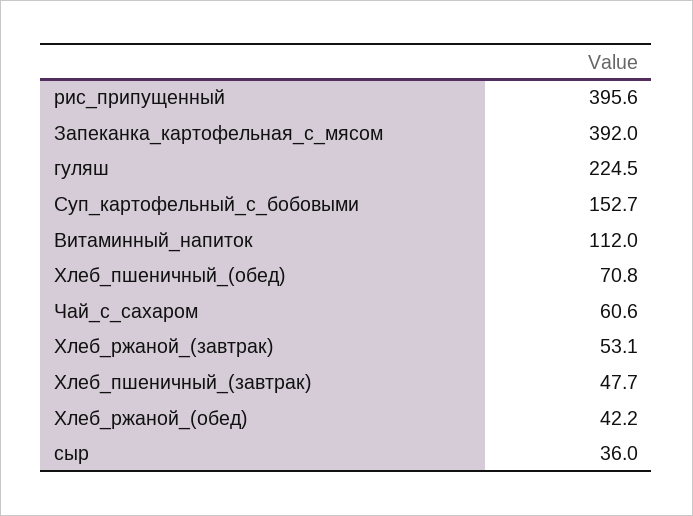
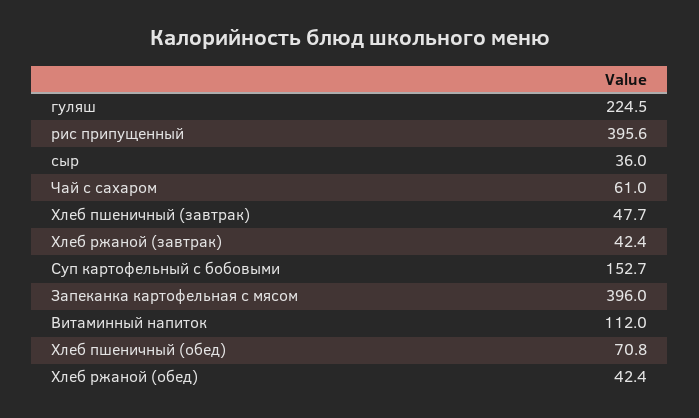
  {
    "рис_припущенный": 395.6,
-   "Запеканка_картофельная_с_мясом": 392,
+   "Запеканка_картофельная_с_мясом": 396,
    "гуляш": 224.5,
    "Суп_картофельный_с_бобовыми": 152.7,
    "Витаминный_напиток": 112,
    "Хлеб_пшеничный_(обед)": 70.8,
-   "Чай_с_сахаром": 60.6,
+   "Чай_с_сахаром": 61,
-   "Хлеб_ржаной_(завтрак)": 53.1,
+   "Хлеб_ржаной_(завтрак)": 42.4,
    "Хлеб_пшеничный_(завтрак)": 47.7,
-   "Хлеб_ржаной_(обед)": 42.2,
+   "Хлеб_ржаной_(обед)": 42.4,
    "сыр": 36
  }

